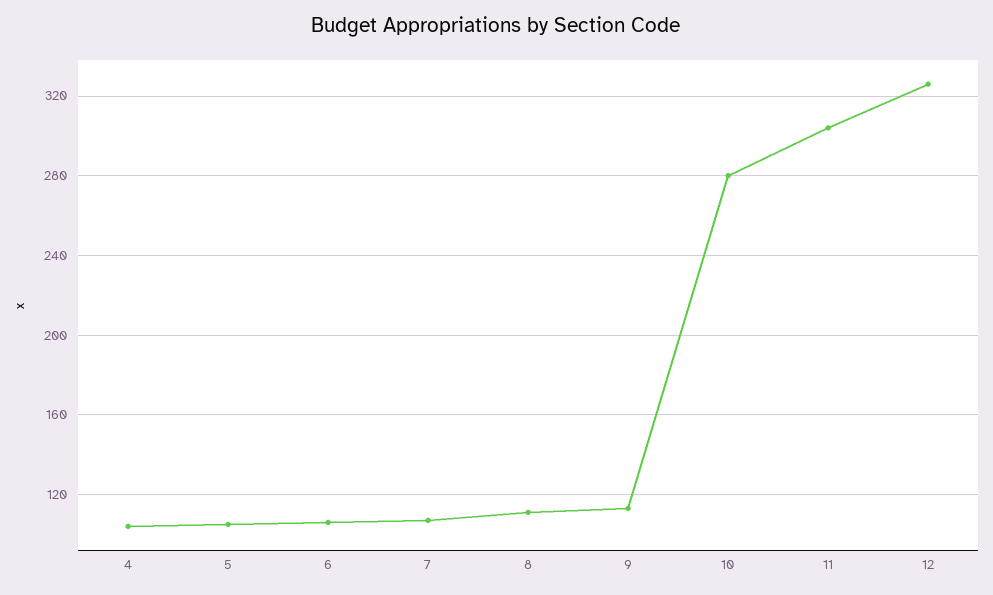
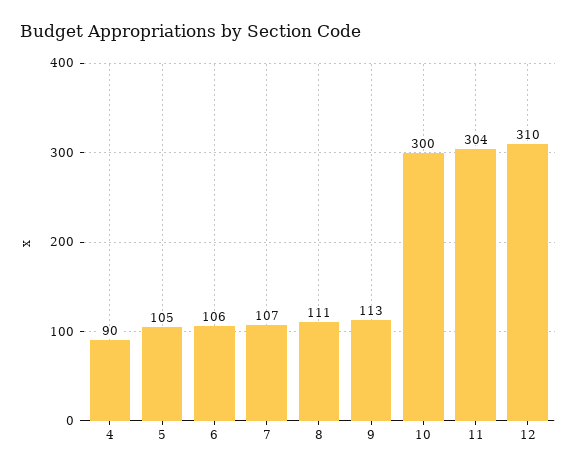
  {
-   "4": 105,
+   "4": 90,
    "5": 105,
    "6": 106,
    "7": 107,
    "8": 111,
    "9": 113,
-   "10": 280,
+   "10": 300,
    "11": 304,
-   "12": 325
+   "12": 310
  }

